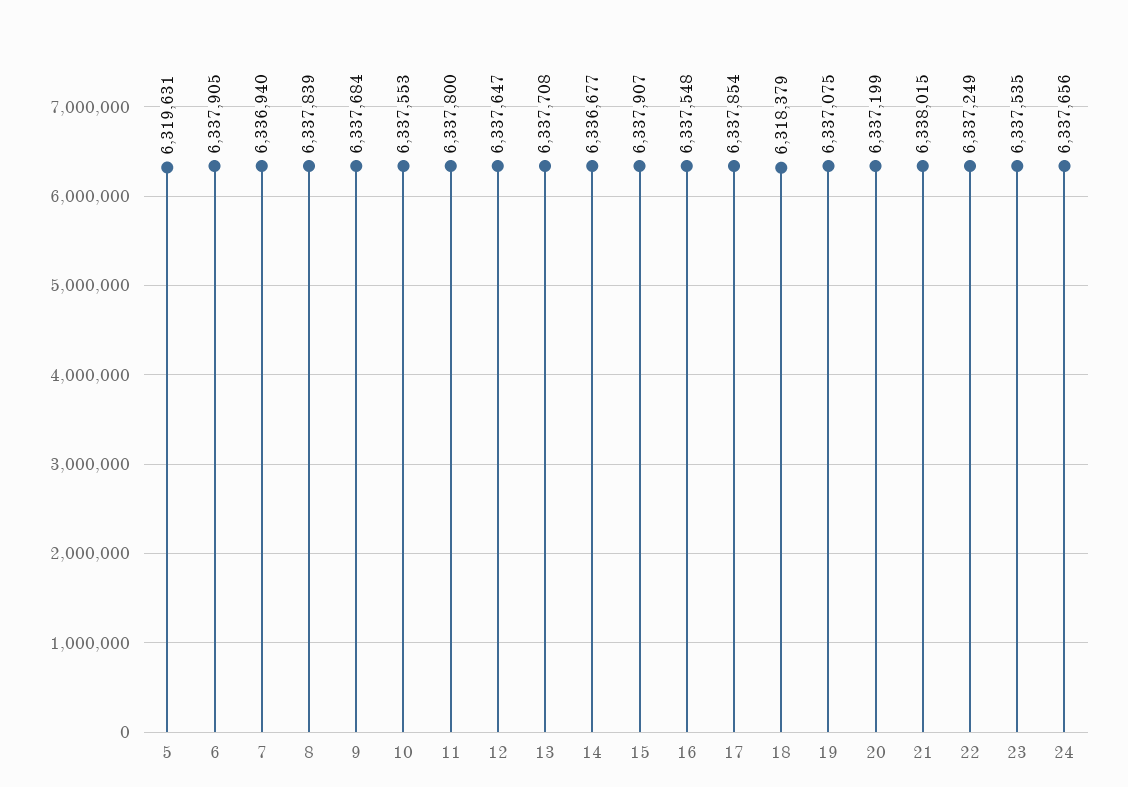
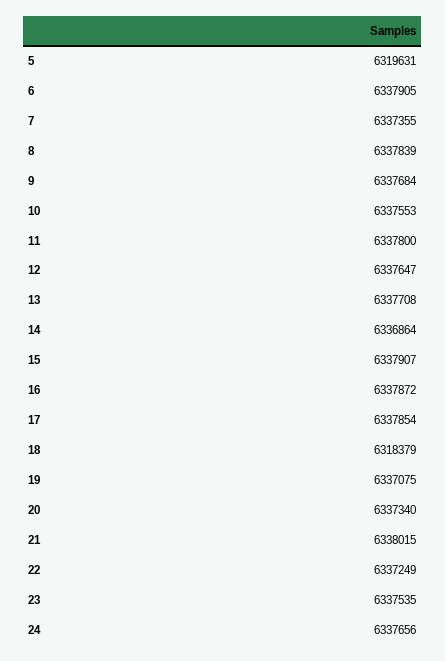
  {
    "5": 6319631,
    "6": 6337905,
-   "7": 6336940,
+   "7": 6337355,
    "8": 6337839,
    "9": 6337684,
    "10": 6337553,
    "11": 6337800,
    "12": 6337647,
    "13": 6337708,
-   "14": 6336677,
+   "14": 6336864,
    "15": 6337907,
-   "16": 6337548,
+   "16": 6337872,
    "17": 6337854,
    "18": 6318379,
    "19": 6337075,
-   "20": 6337199,
+   "20": 6337340,
    "21": 6338015,
    "22": 6337249,
    "23": 6337535,
    "24": 6337656
  }

